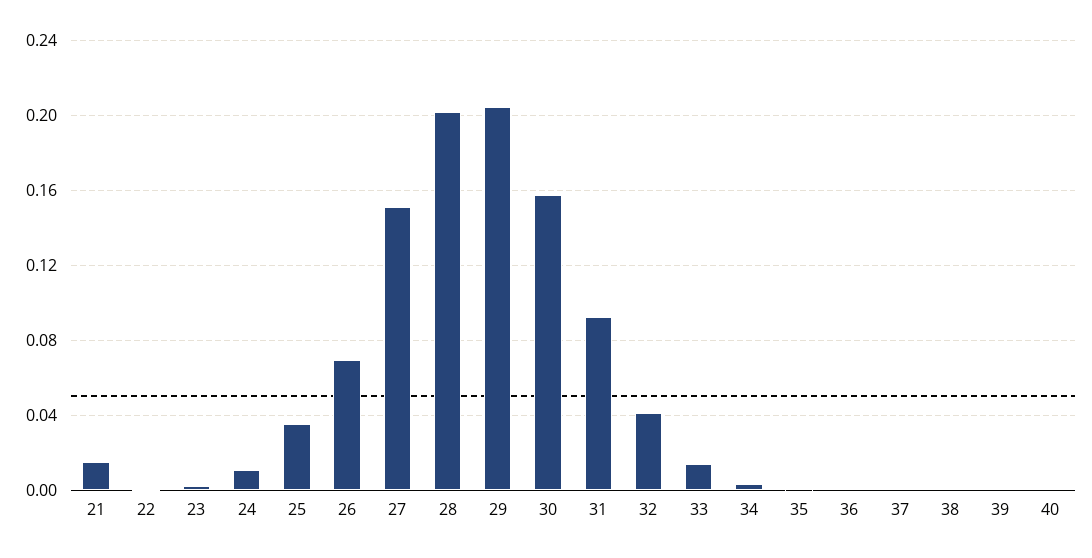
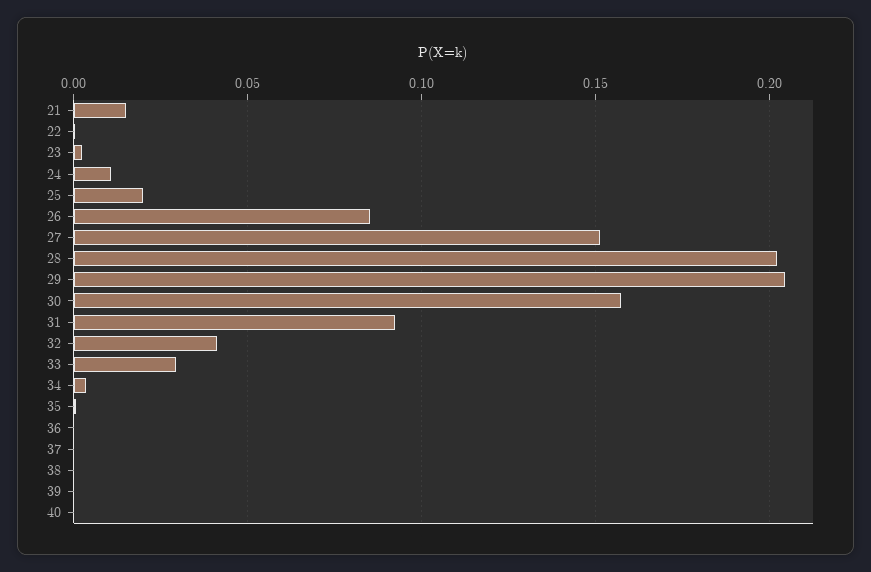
  {
    "21": 0.015,
    "22": 0,
    "23": 0,
    "24": 0.01,
-   "25": 0.035,
+   "25": 0.02,
-   "26": 0.07,
+   "26": 0.085,
    "27": 0.15,
    "28": 0.2,
    "29": 0.205,
    "30": 0.155,
    "31": 0.09,
    "32": 0.04,
-   "33": 0.015,
+   "33": 0.03,
    "34": 0.005,
    "35": 0,
    "36": 0,
    "37": 0,
    "38": 0,
    "39": 0,
    "40": 0
  }

